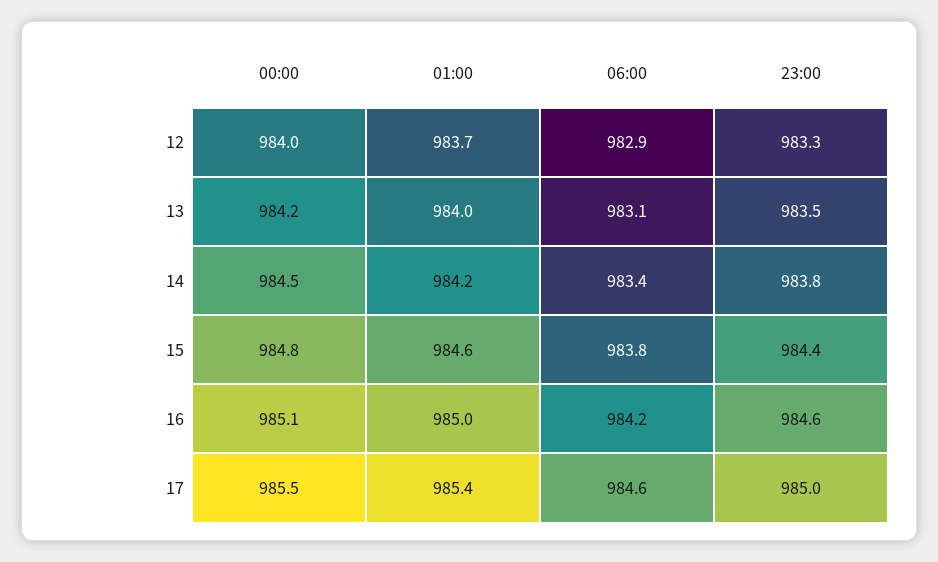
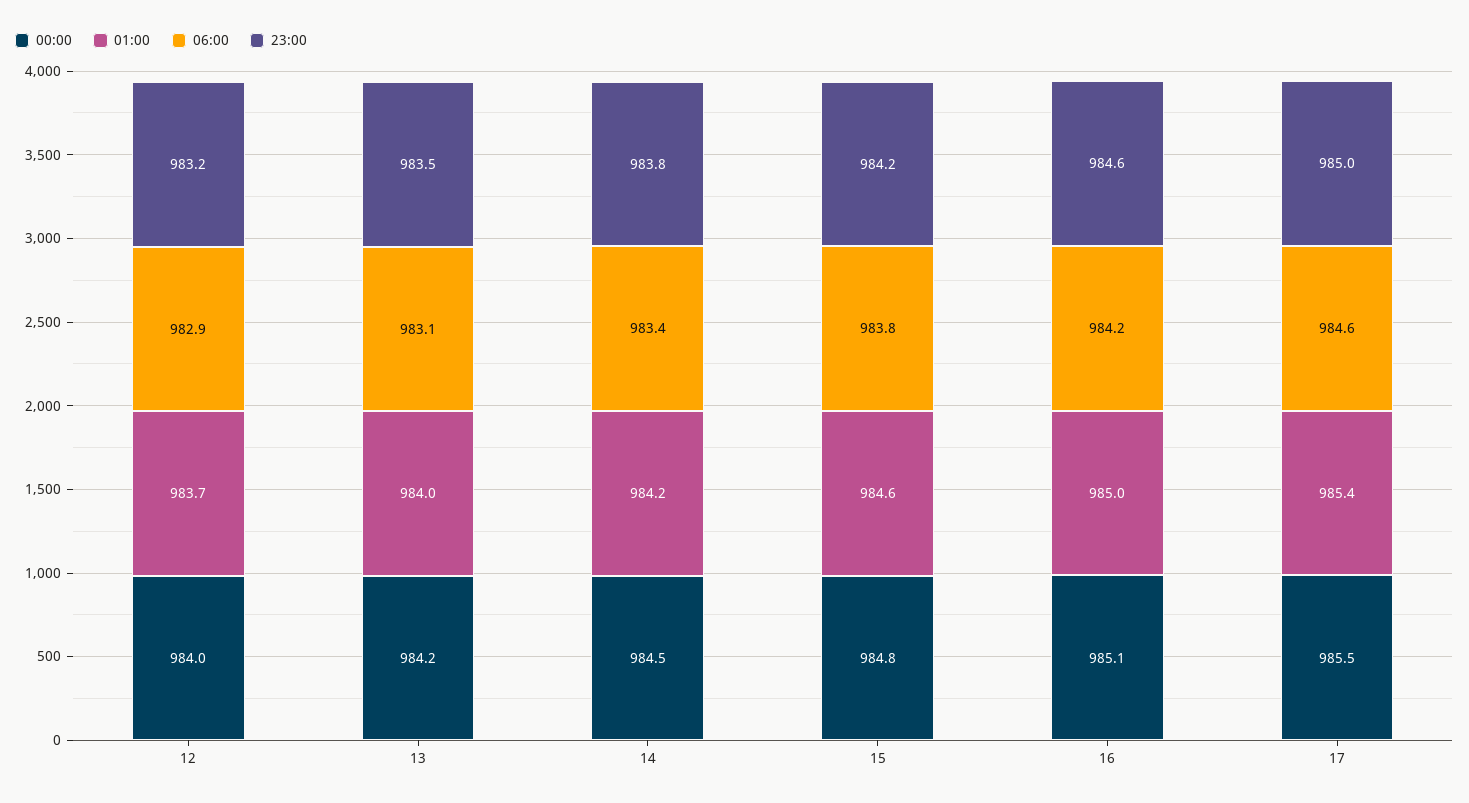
  {
    "00:00": {
      "12": 984,
      "13": 984.2,
      "14": 984.5,
      "15": 984.8,
      "16": 985.1,
      "17": 985.5
    },
    "01:00": {
      "12": 983.7,
      "13": 984,
      "14": 984.2,
      "15": 984.6,
      "16": 985,
      "17": 985.4
    },
    "06:00": {
      "12": 982.9,
      "13": 983.1,
      "14": 983.4,
      "15": 983.8,
      "16": 984.2,
      "17": 984.6
    },
    "23:00": {
-     "12": 983.3,
+     "12": 983.2,
      "13": 983.5,
      "14": 983.8,
-     "15": 984.4,
+     "15": 984.2,
      "16": 984.6,
      "17": 985
    }
  }

